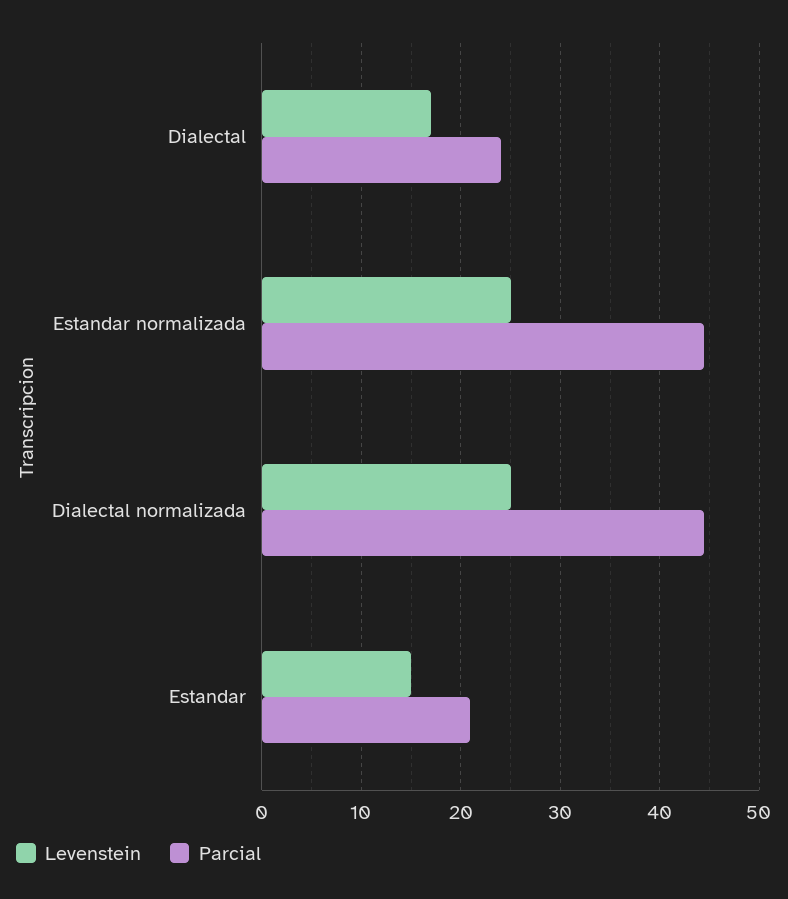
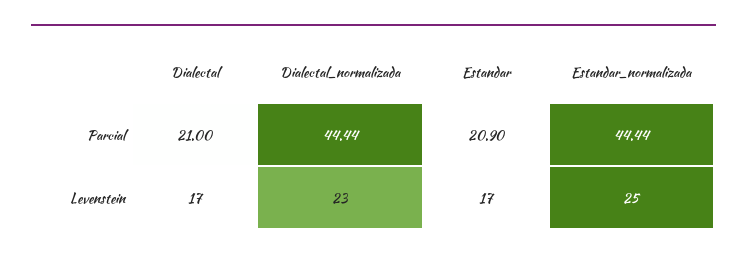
  {
    "Levenstein": {
      "Dialectal": 17,
      "Estandar normalizada": 25,
-     "Dialectal normalizada": 25,
+     "Dialectal normalizada": 23,
-     "Estandar": 15
+     "Estandar": 17
    },
    "Parcial": {
-     "Dialectal": 24,
+     "Dialectal": 21,
      "Estandar normalizada": 44.44,
      "Dialectal normalizada": 44.44,
      "Estandar": 20.9
    }
  }

